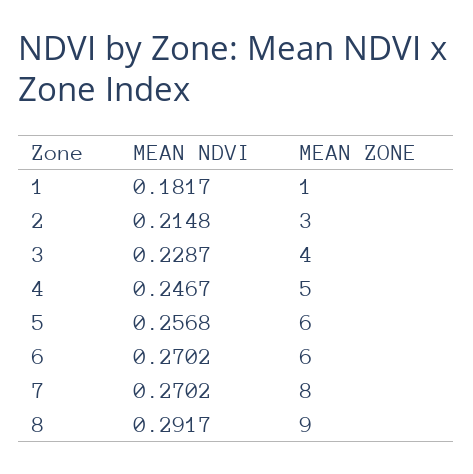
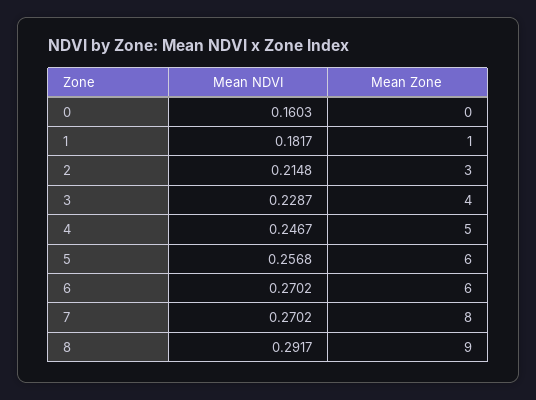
  {
    "MEAN NDVI": {
      "1": 0.1817,
      "2": 0.2148,
      "3": 0.2287,
      "4": 0.2467,
      "5": 0.2568,
      "6": 0.2702,
      "7": 0.2702,
-     "8": 0.2917
+     "8": 0.2917,
+     "0": 0.1603
    },
    "MEAN ZONE": {
      "1": 1,
      "2": 3,
      "3": 4,
      "4": 5,
      "5": 6,
      "6": 6,
      "7": 8,
-     "8": 9
+     "8": 9,
+     "0": 0
    }
  }

